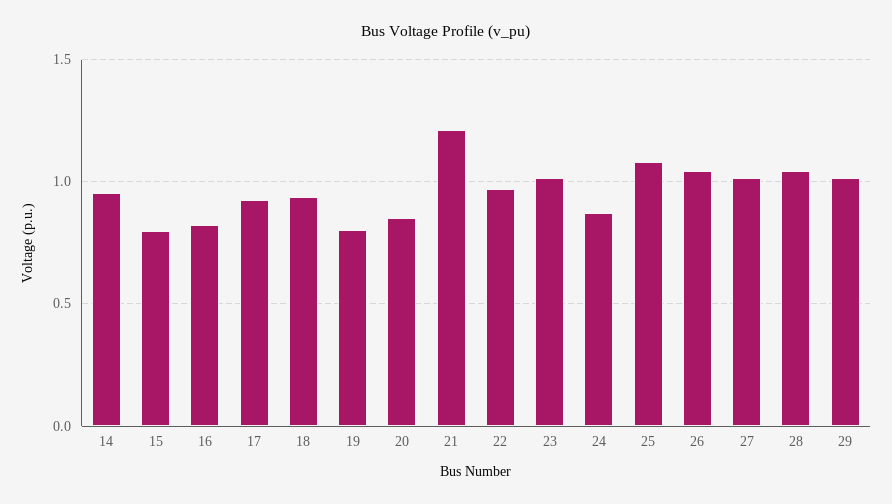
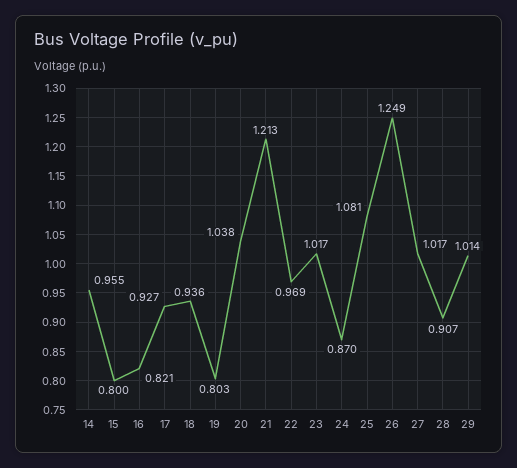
  {
    "14": 0.955,
    "15": 0.8,
    "16": 0.821,
    "17": 0.927,
    "18": 0.936,
    "19": 0.803,
-   "20": 0.85,
+   "20": 1.038,
    "21": 1.213,
    "22": 0.969,
    "23": 1.017,
    "24": 0.87,
    "25": 1.081,
-   "26": 1.05,
+   "26": 1.249,
    "27": 1.017,
-   "28": 1.05,
+   "28": 0.907,
    "29": 1.014
  }

